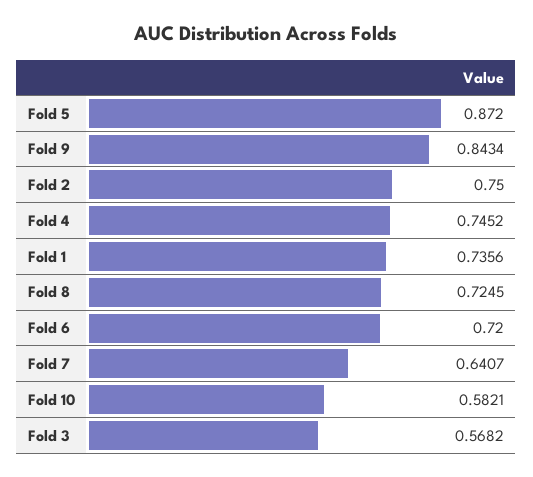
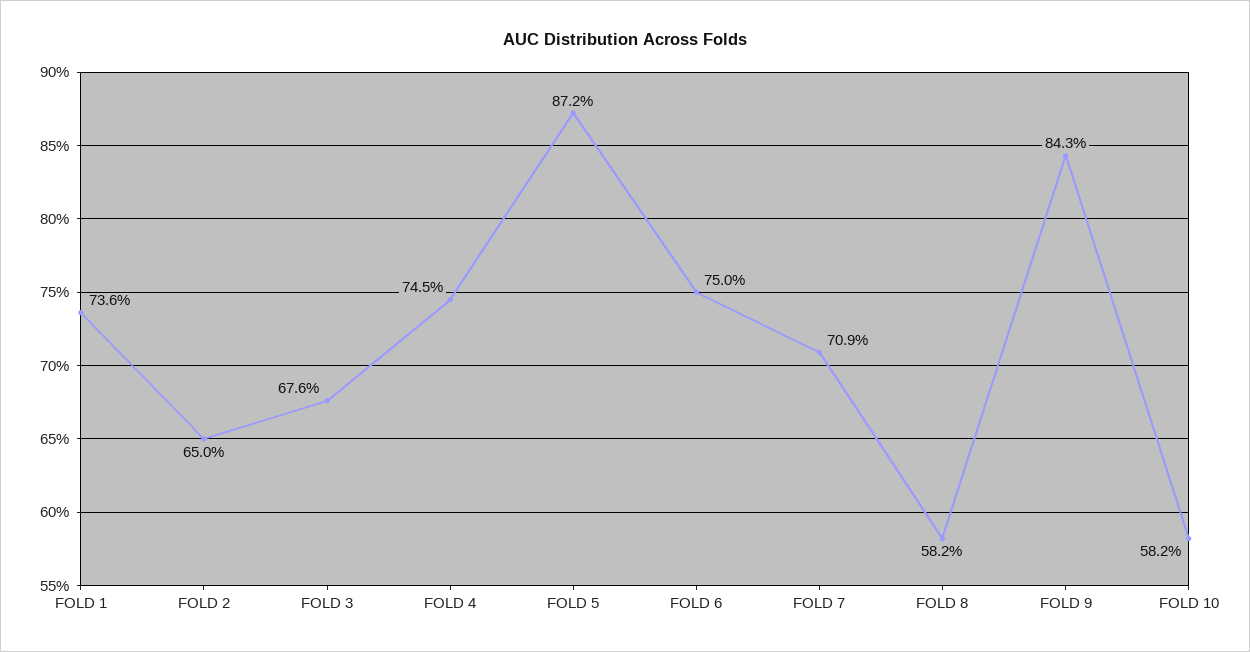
  {
    "Fold 5": 0.872,
    "Fold 9": 0.8434,
-   "Fold 2": 0.75,
+   "Fold 2": 0.65,
    "Fold 4": 0.7452,
    "Fold 1": 0.7356,
-   "Fold 8": 0.7245,
+   "Fold 8": 0.582,
-   "Fold 6": 0.72,
+   "Fold 6": 0.75,
-   "Fold 7": 0.6407,
+   "Fold 7": 0.709,
    "Fold 10": 0.5821,
-   "Fold 3": 0.5682
+   "Fold 3": 0.676
  }

